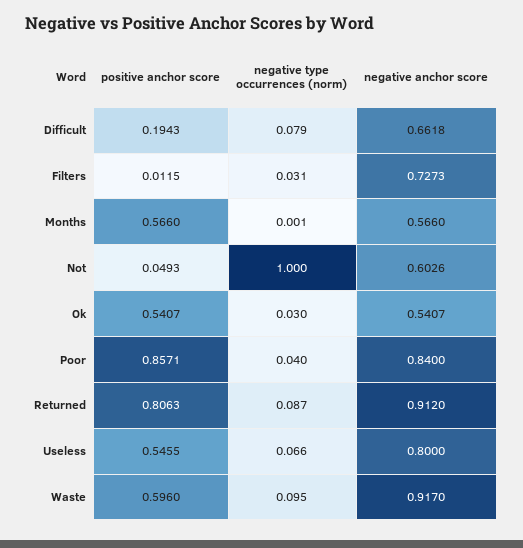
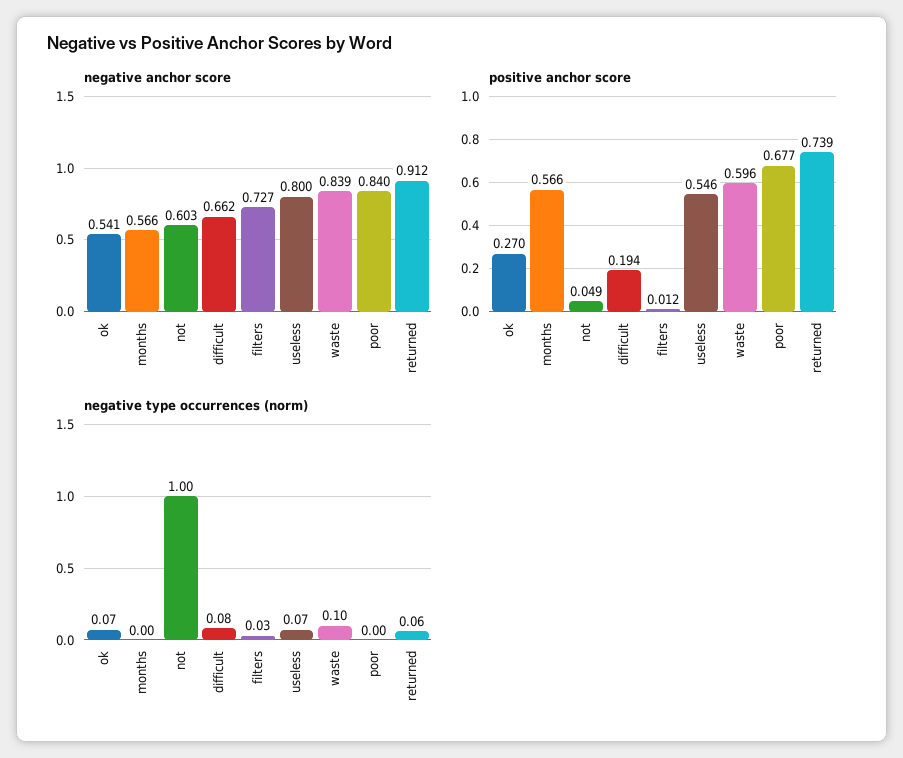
  {
    "positive anchor score": {
      "Difficult": 0.1943,
      "Filters": 0.0115,
      "Months": 0.566,
      "Not": 0.0493,
-     "Ok": 0.5407,
+     "Ok": 0.27,
-     "Poor": 0.8571,
+     "Poor": 0.677,
-     "Returned": 0.8063,
+     "Returned": 0.739,
      "Useless": 0.5455,
      "Waste": 0.596
    },
    "negative type occurrences (norm)": {
      "Difficult": 0.079,
      "Filters": 0.031,
      "Months": 0.001,
      "Not": 1,
-     "Ok": 0.03,
+     "Ok": 0.07,
-     "Poor": 0.04,
+     "Poor": 0,
-     "Returned": 0.087,
+     "Returned": 0.06,
      "Useless": 0.066,
      "Waste": 0.095
    },
    "negative anchor score": {
      "Difficult": 0.6618,
      "Filters": 0.7273,
      "Months": 0.566,
      "Not": 0.6026,
      "Ok": 0.5407,
      "Poor": 0.84,
      "Returned": 0.912,
      "Useless": 0.8,
-     "Waste": 0.917
+     "Waste": 0.839
    }
  }

